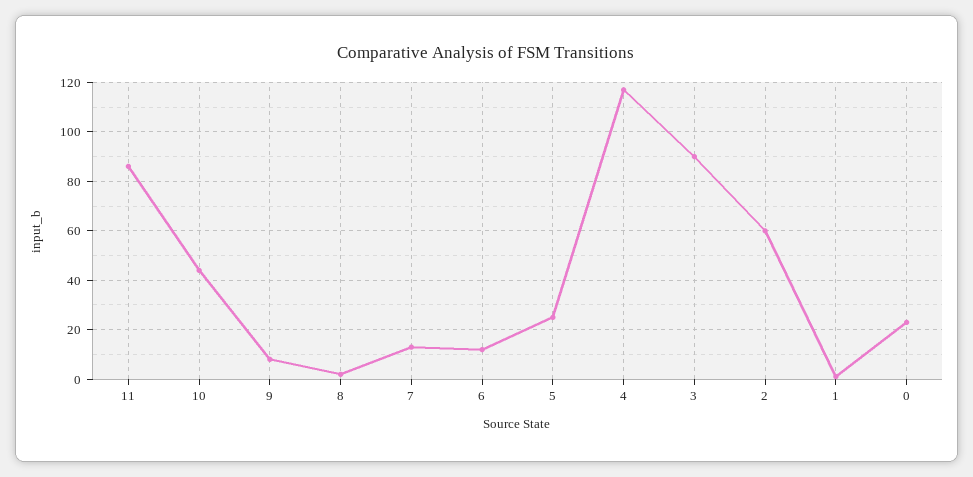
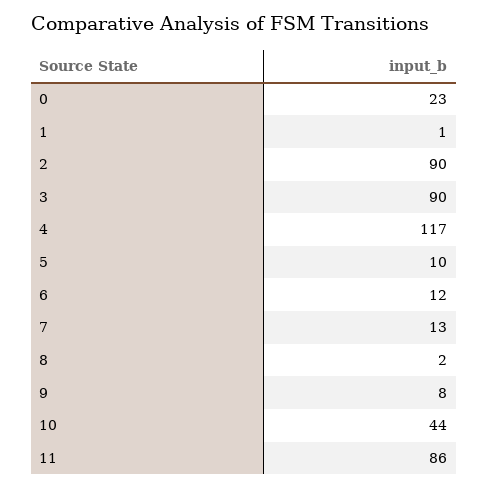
  {
    "11": 86,
    "10": 44,
    "9": 8,
    "8": 2,
    "7": 13,
    "6": 12,
-   "5": 25,
+   "5": 10,
    "4": 117,
    "3": 90,
-   "2": 60,
+   "2": 90,
    "1": 1,
    "0": 23
  }

